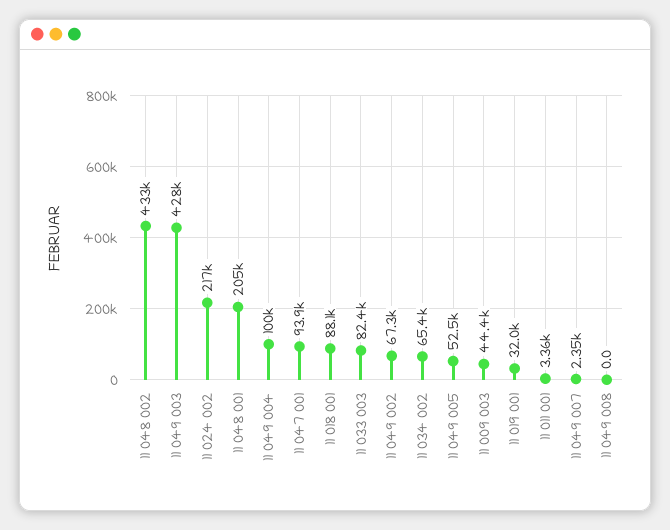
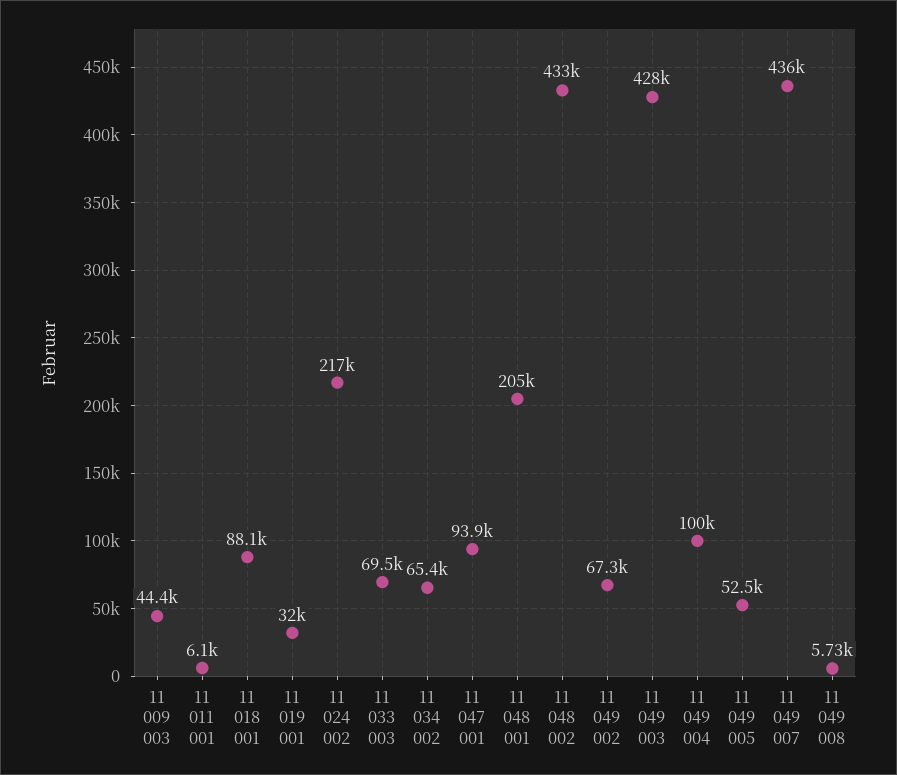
  {
    "11 048 002": 433000,
    "11 049 003": 428000,
    "11 024 002": 217000,
    "11 048 001": 205000,
    "11 049 004": 100000,
    "11 047 001": 93900,
    "11 018 001": 88100,
-   "11 033 003": 82400,
+   "11 033 003": 69500,
    "11 049 002": 67300,
    "11 034 002": 65400,
    "11 049 005": 52500,
    "11 009 003": 44400,
    "11 019 001": 32000,
-   "11 011 001": 3360,
+   "11 011 001": 6100,
-   "11 049 007": 2350,
+   "11 049 007": 436000,
-   "11 049 008": 0
+   "11 049 008": 5730
  }

